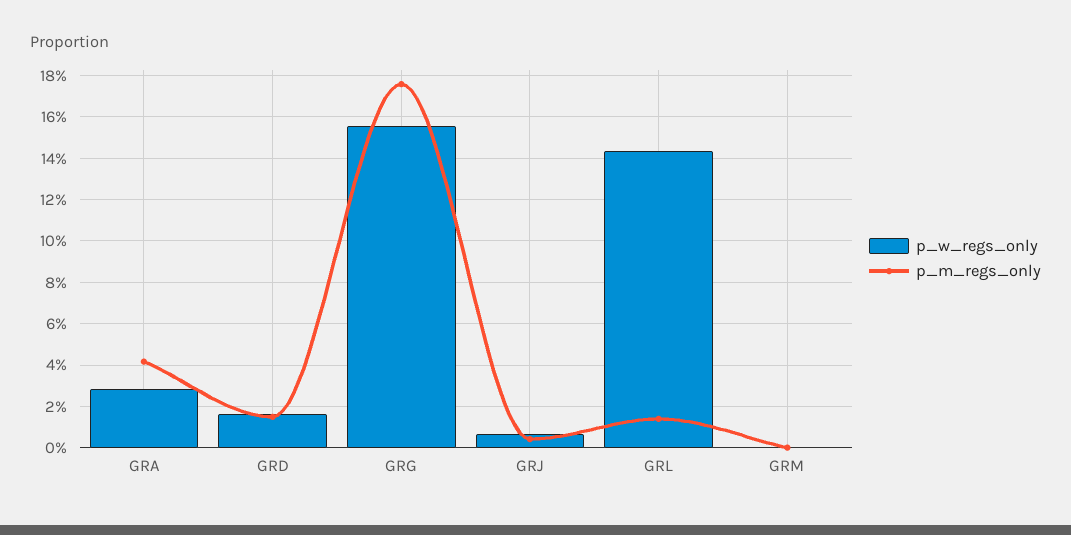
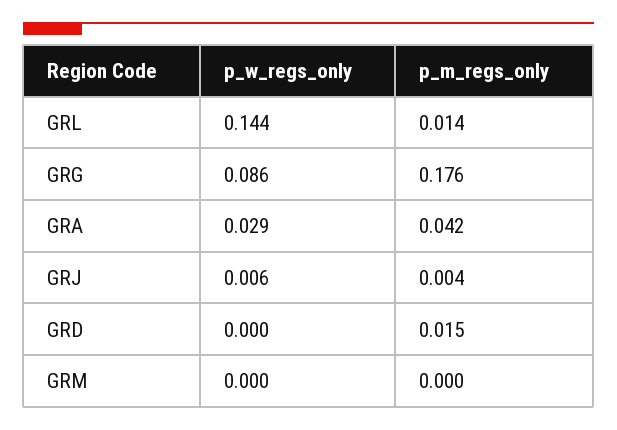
  {
    "p_w_regs_only": {
      "GRA": 0.029,
-     "GRD": 0.015,
+     "GRD": 0,
-     "GRG": 0.155,
+     "GRG": 0.086,
      "GRJ": 0.006,
      "GRL": 0.144,
      "GRM": 0
    },
    "p_m_regs_only": {
      "GRA": 0.042,
      "GRD": 0.015,
      "GRG": 0.176,
      "GRJ": 0.004,
      "GRL": 0.014,
      "GRM": 0
    }
  }

